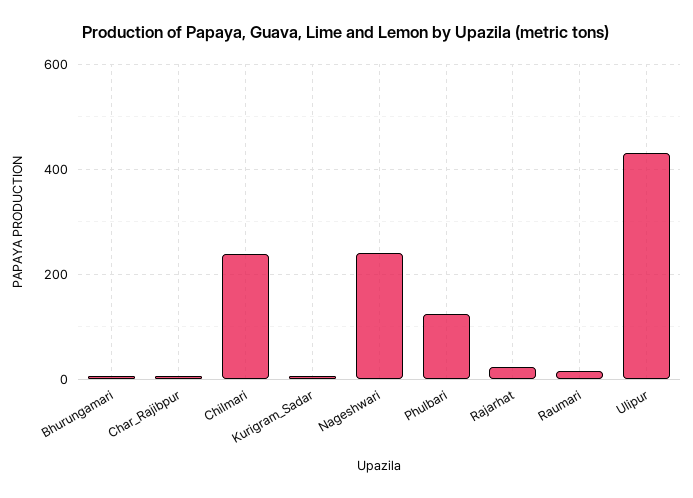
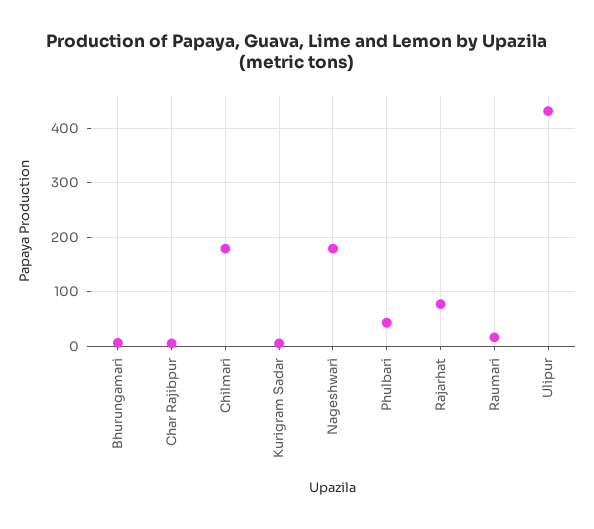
  {
    "Bhurungamari": 0,
    "Char_Rajibpur": 0,
-   "Chilmari": 240,
+   "Chilmari": 180,
    "Kurigram_Sadar": 0,
-   "Nageshwari": 240,
+   "Nageshwari": 180,
-   "Phulbari": 120,
+   "Phulbari": 40,
-   "Rajarhat": 20,
+   "Rajarhat": 80,
    "Raumari": 20,
    "Ulipur": 440
  }

